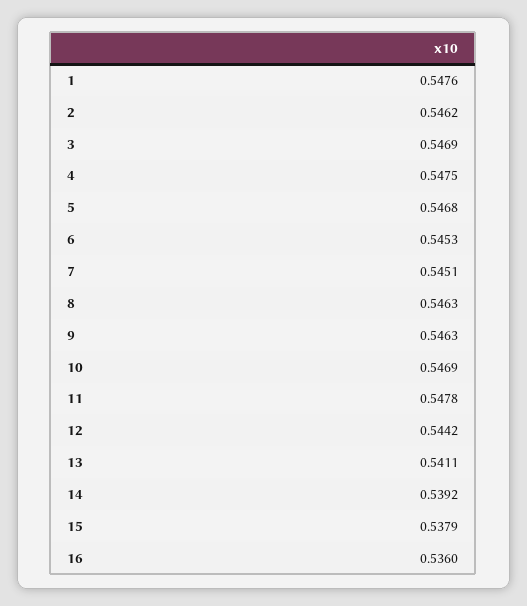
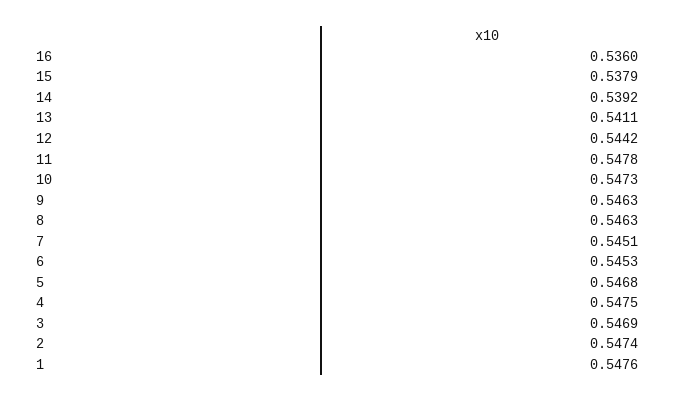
  {
    "1": 0.5476,
-   "2": 0.5462,
+   "2": 0.5474,
    "3": 0.5469,
    "4": 0.5475,
    "5": 0.5468,
    "6": 0.5453,
    "7": 0.5451,
    "8": 0.5463,
    "9": 0.5463,
-   "10": 0.5469,
+   "10": 0.5473,
    "11": 0.5478,
    "12": 0.5442,
    "13": 0.5411,
    "14": 0.5392,
    "15": 0.5379,
    "16": 0.536
  }

